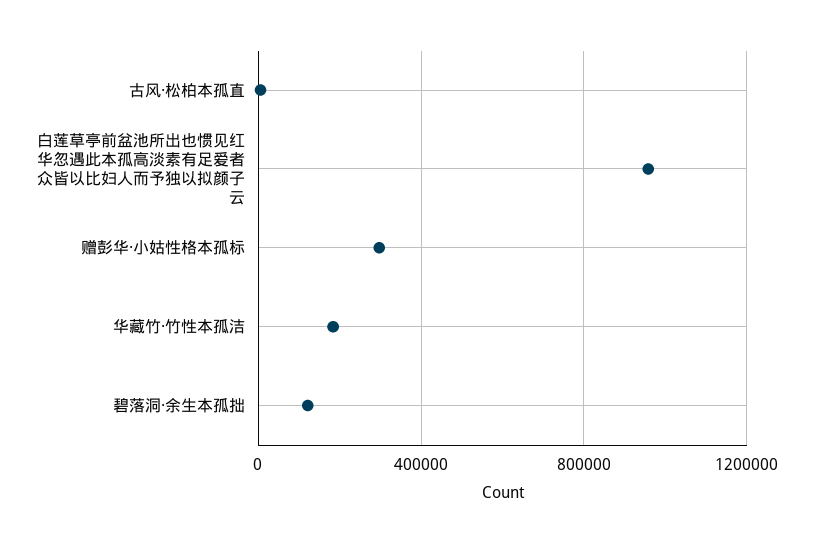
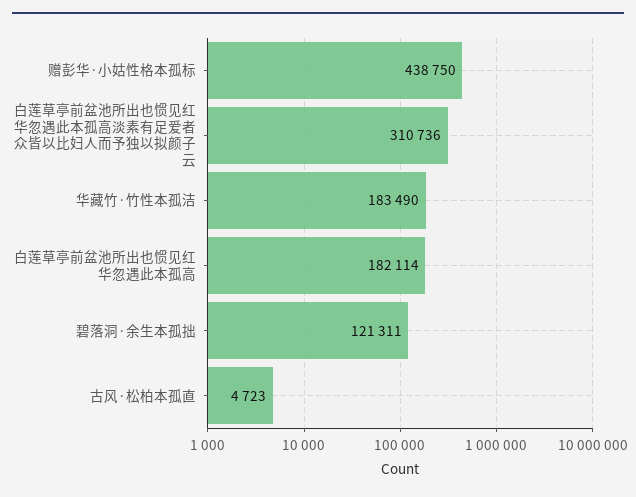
  {
    "古风·松柏本孤直": 4723,
-   "白莲草亭前盆池所出也惯见红华忽遇此本孤高淡素有足爱者众皆以比妇人而予独以拟颜子云": 950000,
+   "白莲草亭前盆池所出也惯见红华忽遇此本孤高淡素有足爱者众皆以比妇人而予独以拟颜子云": 310736,
-   "赠彭华·小姑性格本孤标": 300000,
+   "赠彭华·小姑性格本孤标": 438750,
    "华藏竹·竹性本孤洁": 183490,
-   "碧落洞·余生本孤拙": 121311
+   "碧落洞·余生本孤拙": 121311,
+   "白莲草亭前盆池所出也惯见红华忽遇此本孤高": 182114
  }

